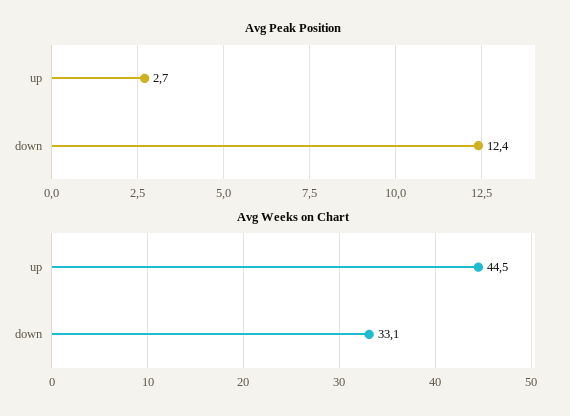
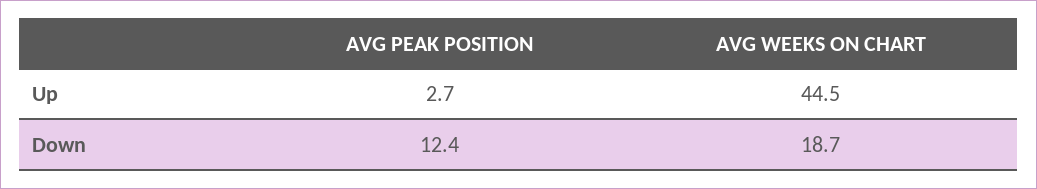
  {
    "Avg Peak Position": {
      "up": 2.7,
      "down": 12.4
    },
    "Avg Weeks on Chart": {
      "up": 44.5,
-     "down": 33.1
+     "down": 18.7
    }
  }

